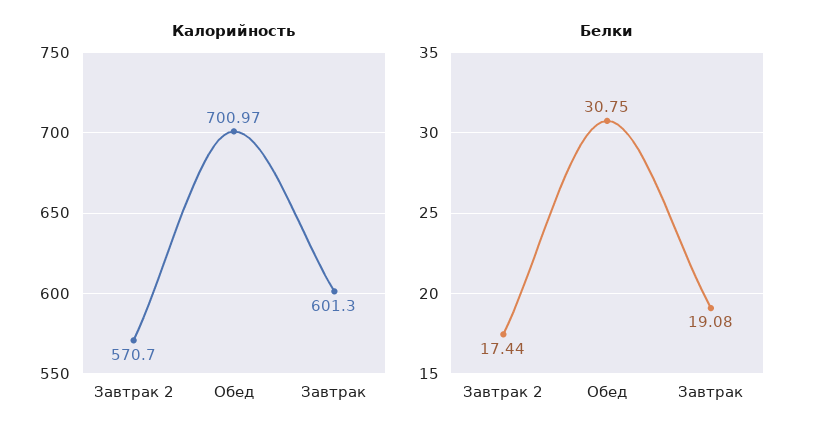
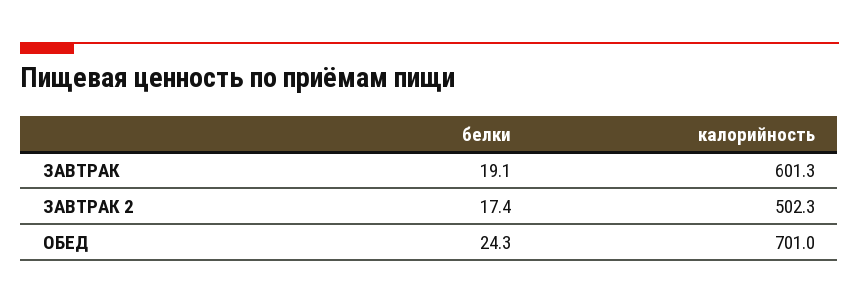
  {
    "Калорийность": {
-     "Завтрак 2": 570.7,
+     "Завтрак 2": 502.3,
      "Обед": 700.97,
      "Завтрак": 601.3
    },
    "Белки": {
      "Завтрак 2": 17.44,
-     "Обед": 30.75,
+     "Обед": 24.3,
      "Завтрак": 19.08
    }
  }

